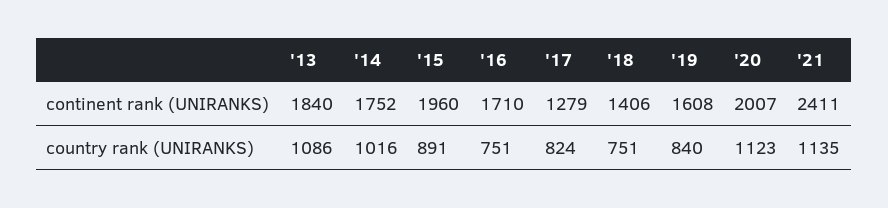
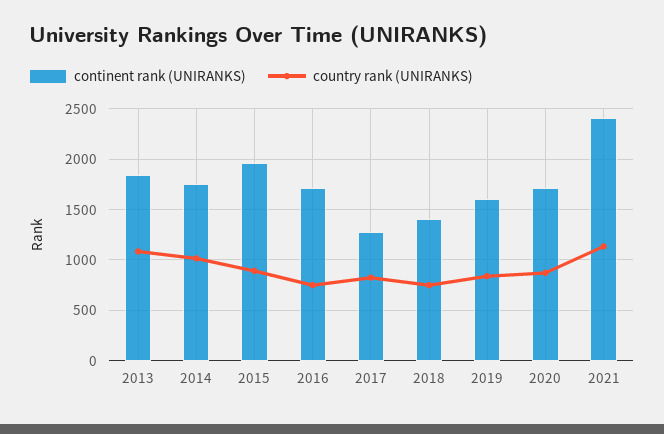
  {
    "continent rank (UNIRANKS)": {
      "'13": 1840,
      "'14": 1752,
      "'15": 1960,
      "'16": 1710,
      "'17": 1279,
      "'18": 1406,
      "'19": 1608,
-     "'20": 2007,
+     "'20": 1700,
      "'21": 2411
    },
    "country rank (UNIRANKS)": {
      "'13": 1086,
      "'14": 1016,
      "'15": 891,
      "'16": 751,
      "'17": 824,
      "'18": 751,
      "'19": 840,
-     "'20": 1123,
+     "'20": 900,
      "'21": 1135
    }
  }

